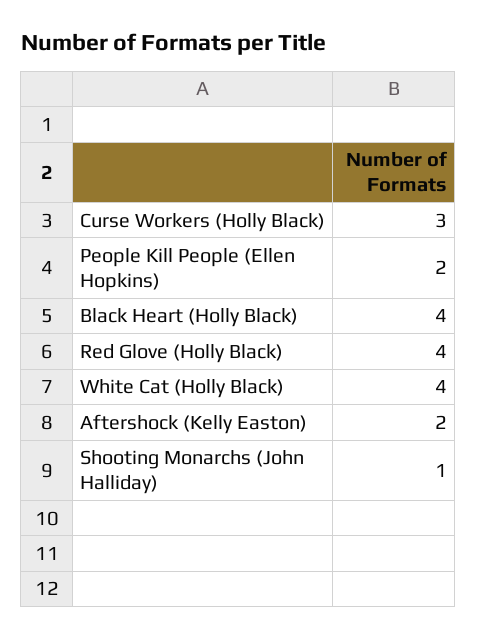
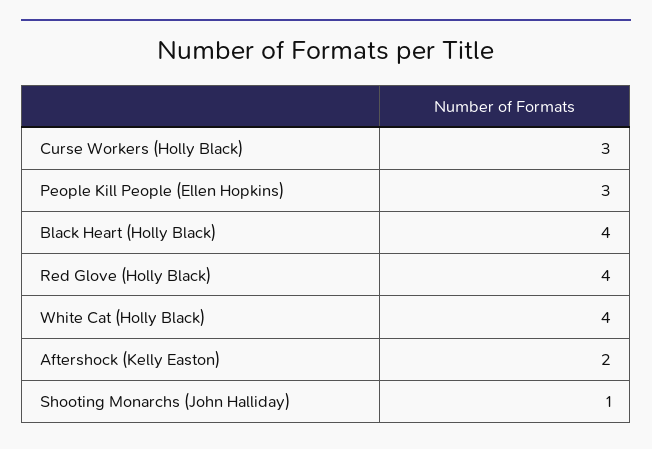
  {
    "Curse Workers (Holly Black)": 3,
-   "People Kill People (Ellen Hopkins)": 2,
+   "People Kill People (Ellen Hopkins)": 3,
    "Black Heart (Holly Black)": 4,
    "Red Glove (Holly Black)": 4,
    "White Cat (Holly Black)": 4,
    "Aftershock (Kelly Easton)": 2,
    "Shooting Monarchs (John Halliday)": 1
  }

